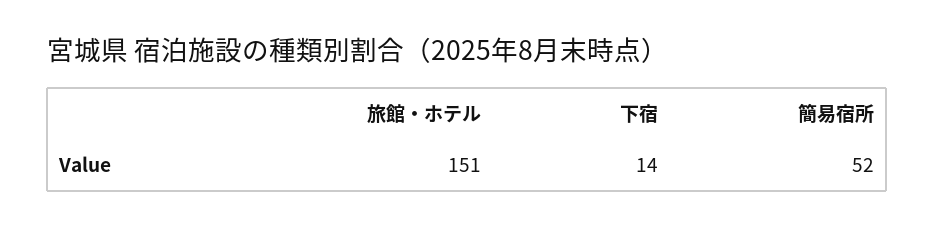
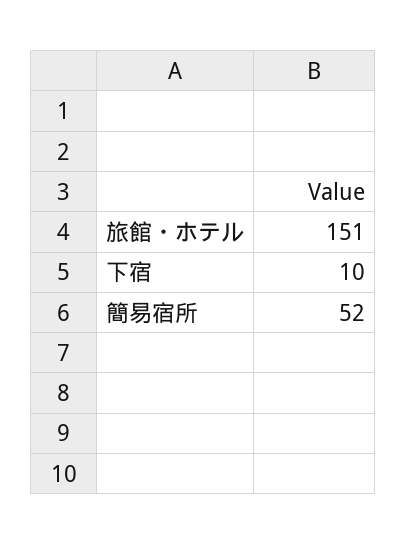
  {
    "旅館・ホテル": 151,
-   "下宿": 14,
+   "下宿": 10,
    "簡易宿所": 52
  }

